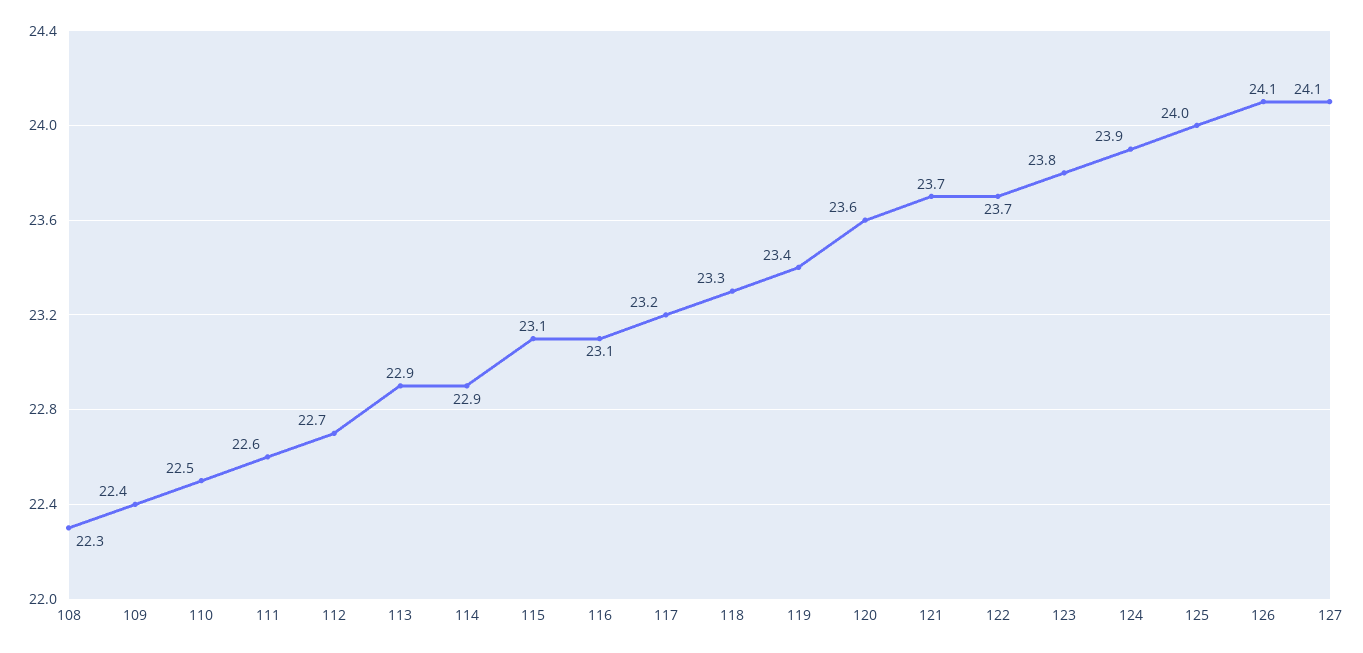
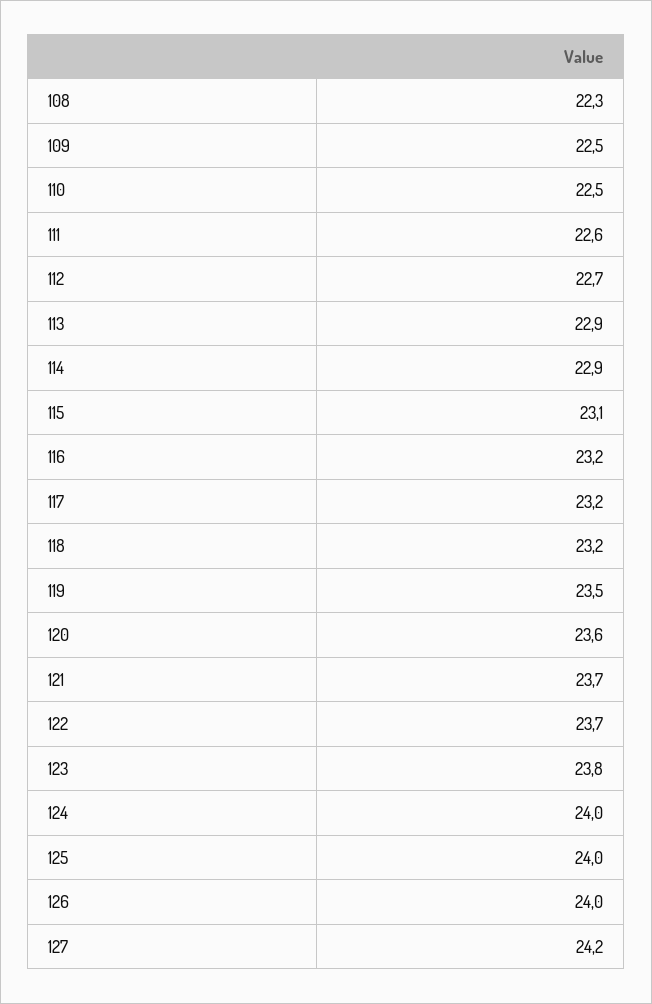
  {
    "108": 22.3,
-   "109": 22.4,
+   "109": 22.5,
    "110": 22.5,
    "111": 22.6,
    "112": 22.7,
    "113": 22.9,
    "114": 22.9,
    "115": 23.1,
-   "116": 23.1,
+   "116": 23.2,
    "117": 23.2,
-   "118": 23.3,
+   "118": 23.2,
-   "119": 23.4,
+   "119": 23.5,
    "120": 23.6,
    "121": 23.7,
    "122": 23.7,
    "123": 23.8,
-   "124": 23.9,
+   "124": 24,
    "125": 24,
-   "126": 24.1,
+   "126": 24,
-   "127": 24.1
+   "127": 24.2
  }

